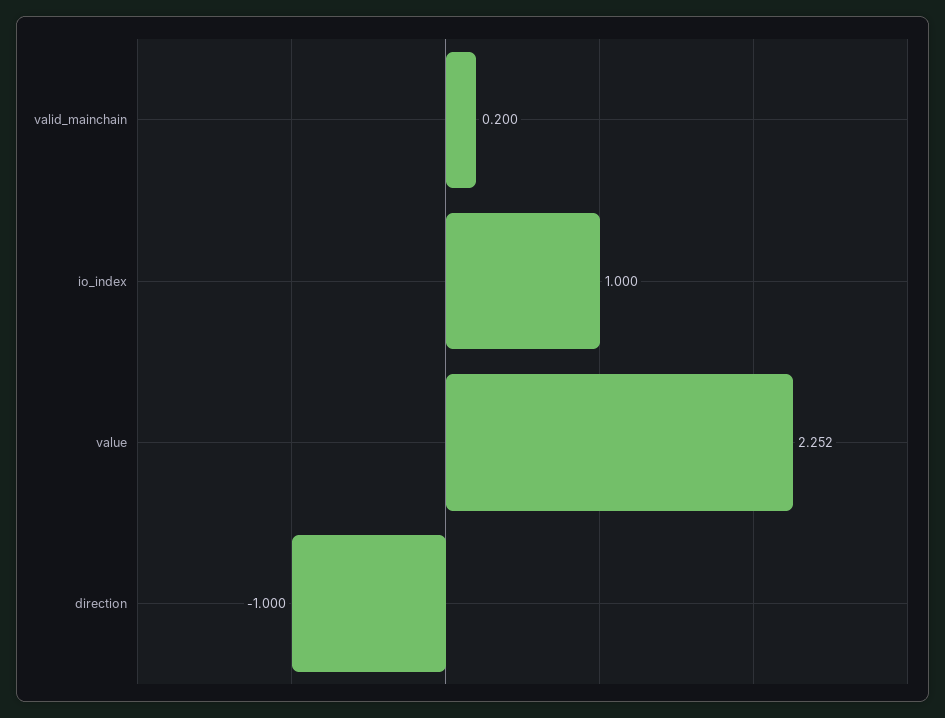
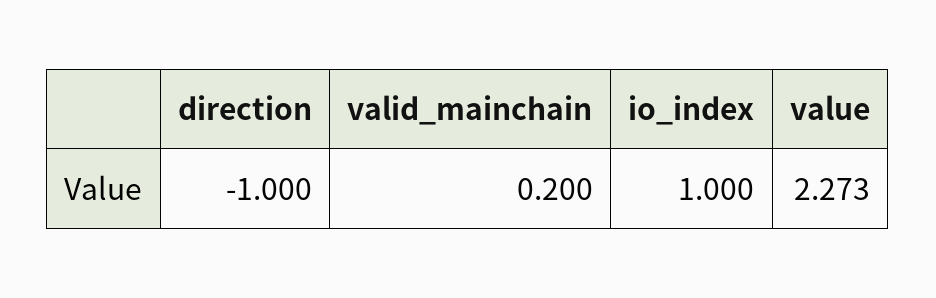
  {
    "valid_mainchain": 0.2,
    "io_index": 1,
-   "value": 2.252,
+   "value": 2.273,
    "direction": -1
  }

